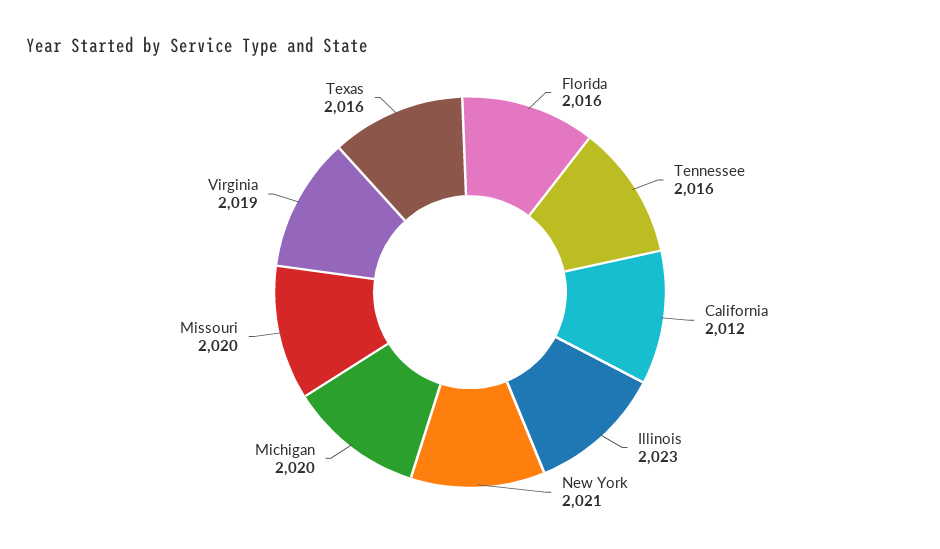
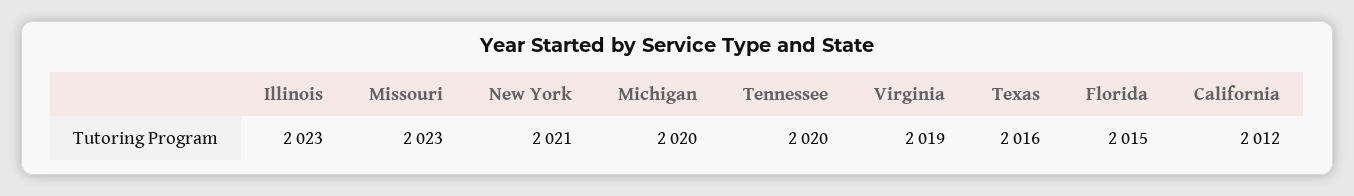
  {
-   "Florida": 2016,
+   "Florida": 2015,
-   "Tennessee": 2016,
+   "Tennessee": 2020,
    "California": 2012,
    "Illinois": 2023,
    "New York": 2021,
    "Michigan": 2020,
-   "Missouri": 2020,
+   "Missouri": 2023,
    "Virginia": 2019,
    "Texas": 2016
  }

